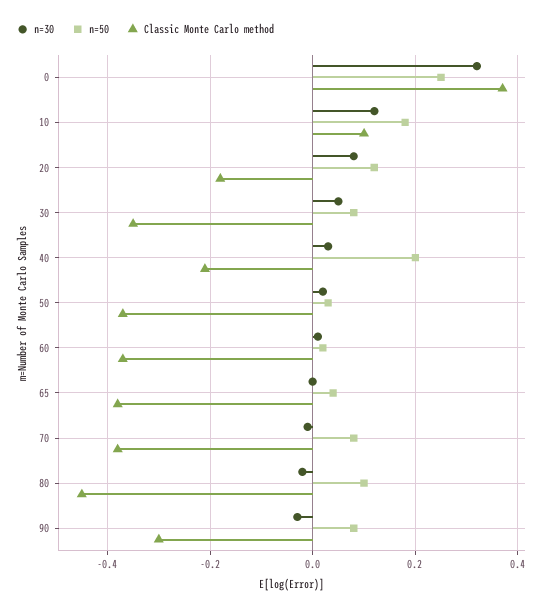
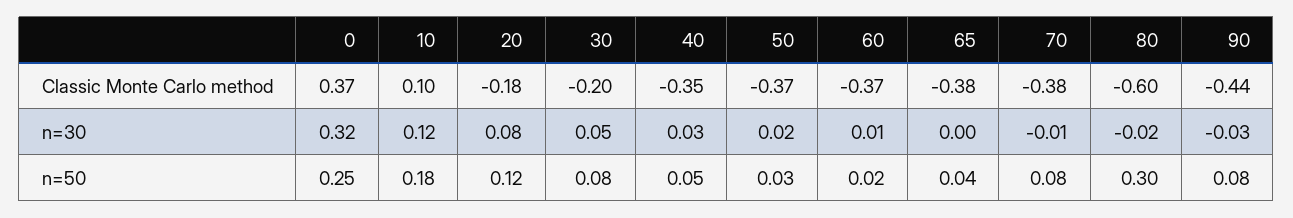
  {
    "n=30": {
      "0": 0.32,
      "10": 0.12,
      "20": 0.08,
      "30": 0.05,
      "40": 0.03,
      "50": 0.02,
      "60": 0.01,
      "65": 0,
      "70": -0.01,
      "80": -0.02,
      "90": -0.03
    },
    "n=50": {
      "0": 0.25,
      "10": 0.18,
      "20": 0.12,
      "30": 0.08,
-     "40": 0.2,
+     "40": 0.05,
      "50": 0.03,
      "60": 0.02,
      "65": 0.04,
      "70": 0.08,
-     "80": 0.1,
+     "80": 0.3,
      "90": 0.08
    },
    "Classic Monte Carlo method": {
      "0": 0.37,
      "10": 0.1,
      "20": -0.18,
-     "30": -0.35,
+     "30": -0.2,
-     "40": -0.2,
+     "40": -0.35,
      "50": -0.37,
      "60": -0.37,
      "65": -0.38,
      "70": -0.38,
-     "80": -0.45,
+     "80": -0.6,
-     "90": -0.3
+     "90": -0.44
    }
  }

